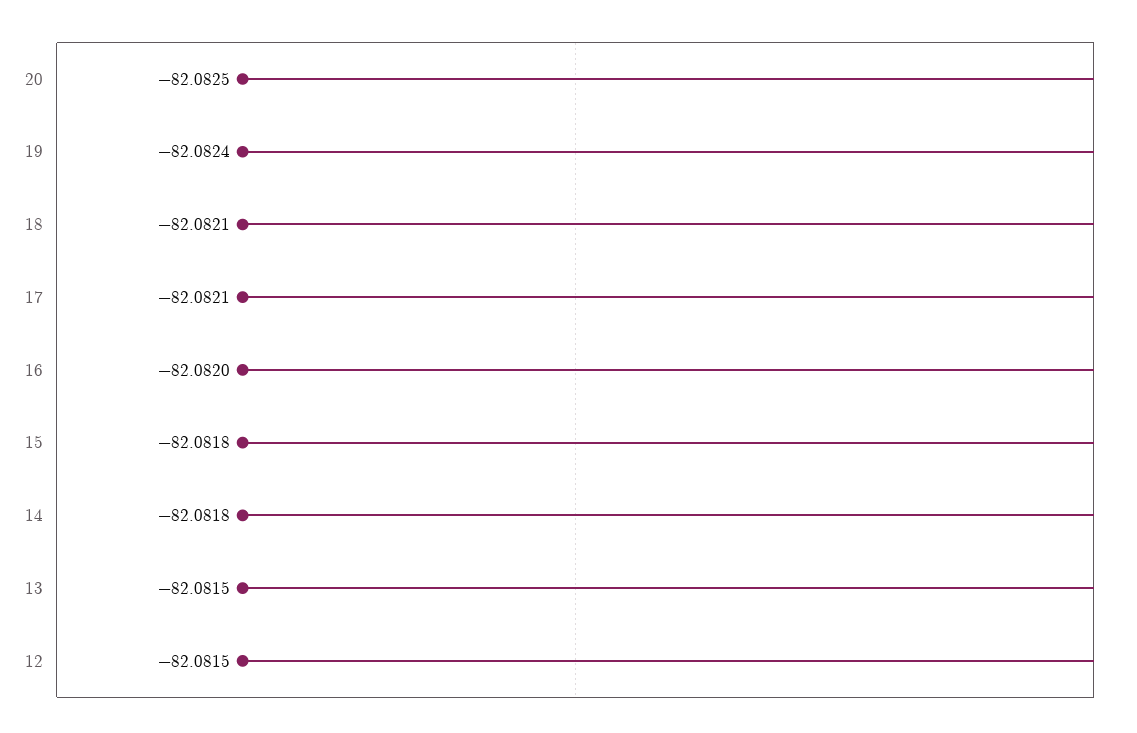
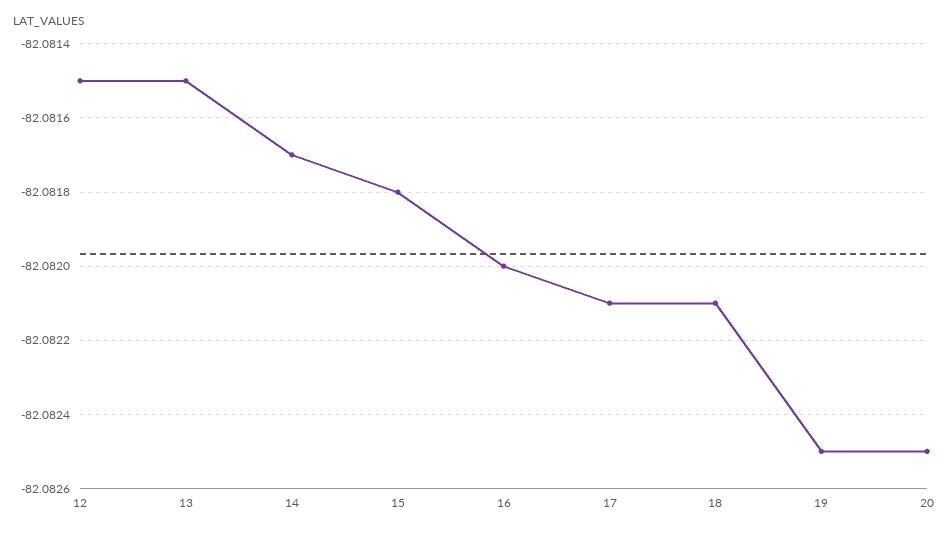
  {
    "20": -82.0825,
-   "19": -82.0824,
+   "19": -82.0825,
    "18": -82.0821,
    "17": -82.0821,
    "16": -82.082,
    "15": -82.0818,
-   "14": -82.0818,
+   "14": -82.0817,
    "13": -82.0815,
    "12": -82.0815
  }

